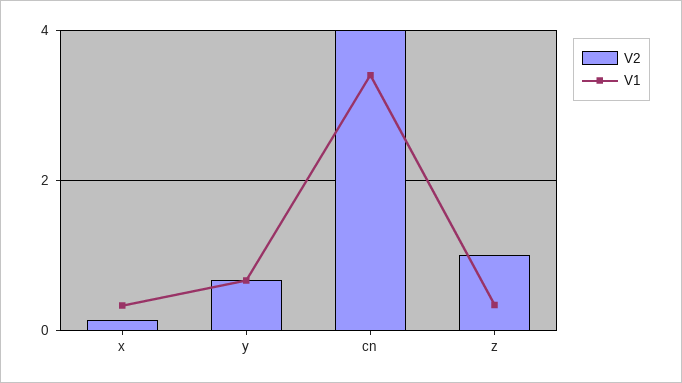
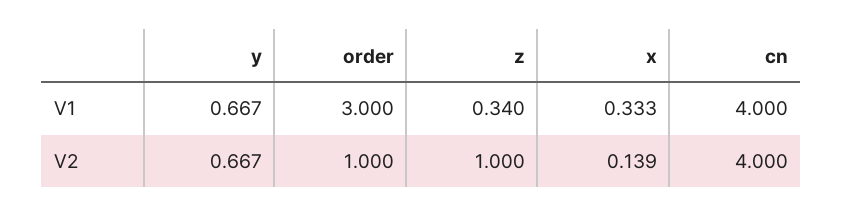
  {
    "V2": {
      "x": 0.139,
      "y": 0.667,
      "cn": 4,
-     "z": 1
+     "z": 1,
+     "order": 1
    },
    "V1": {
      "x": 0.333,
      "y": 0.667,
-     "cn": 3.4,
+     "cn": 4,
-     "z": 0.34
+     "z": 0.34,
+     "order": 3
    }
  }

